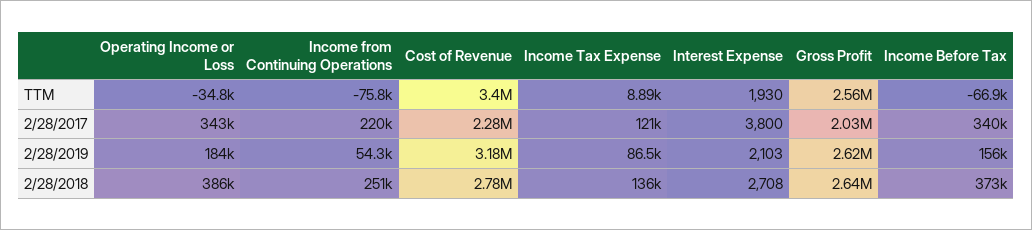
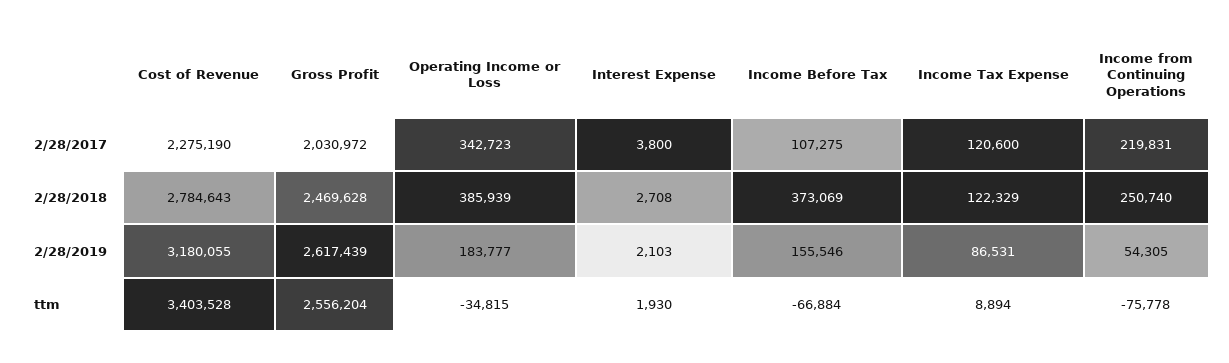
  {
    "Operating Income or Loss": {
      "TTM": -34815,
      "2/28/2017": 342723,
      "2/28/2019": 183777,
      "2/28/2018": 385939
    },
    "Income from Continuing Operations": {
      "TTM": -75778,
      "2/28/2017": 219831,
      "2/28/2019": 54305,
      "2/28/2018": 250740
    },
    "Cost of Revenue": {
      "TTM": 3403528,
      "2/28/2017": 2275190,
      "2/28/2019": 3180055,
      "2/28/2018": 2784643
    },
    "Income Tax Expense": {
      "TTM": 8894,
      "2/28/2017": 120600,
      "2/28/2019": 86531,
-     "2/28/2018": 136000
+     "2/28/2018": 122329
    },
    "Interest Expense": {
      "TTM": 1930,
      "2/28/2017": 3800,
      "2/28/2019": 2103,
      "2/28/2018": 2708
    },
    "Gross Profit": {
      "TTM": 2556204,
      "2/28/2017": 2030972,
      "2/28/2019": 2617439,
-     "2/28/2018": 2640000
+     "2/28/2018": 2469628
    },
    "Income Before Tax": {
      "TTM": -66884,
-     "2/28/2017": 340000,
+     "2/28/2017": 107275,
      "2/28/2019": 155546,
      "2/28/2018": 373069
    }
  }

